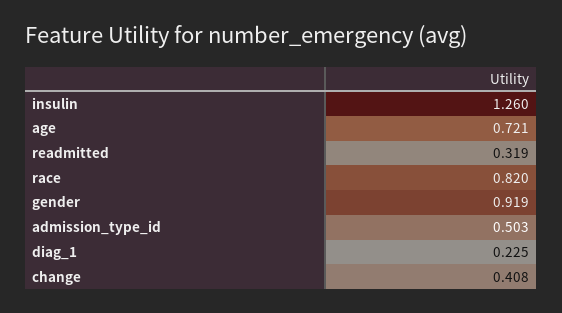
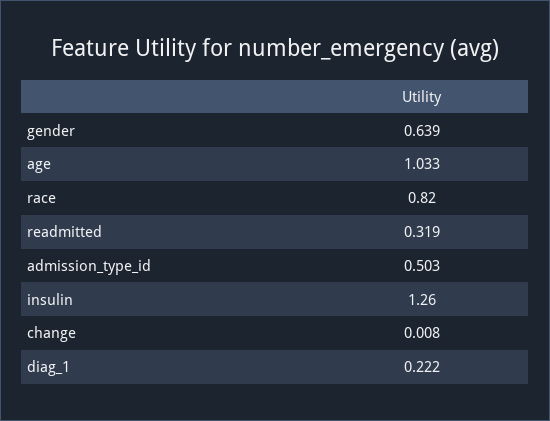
  {
    "insulin": 1.26,
-   "age": 0.721,
+   "age": 1.033,
    "readmitted": 0.319,
    "race": 0.82,
-   "gender": 0.919,
+   "gender": 0.639,
    "admission_type_id": 0.503,
-   "diag_1": 0.225,
+   "diag_1": 0.222,
-   "change": 0.408
+   "change": 0.008
  }

